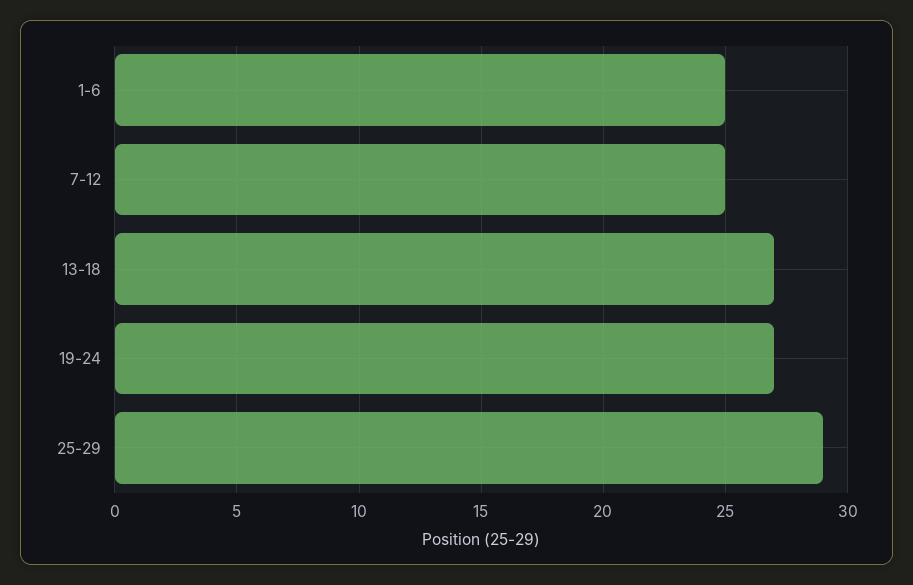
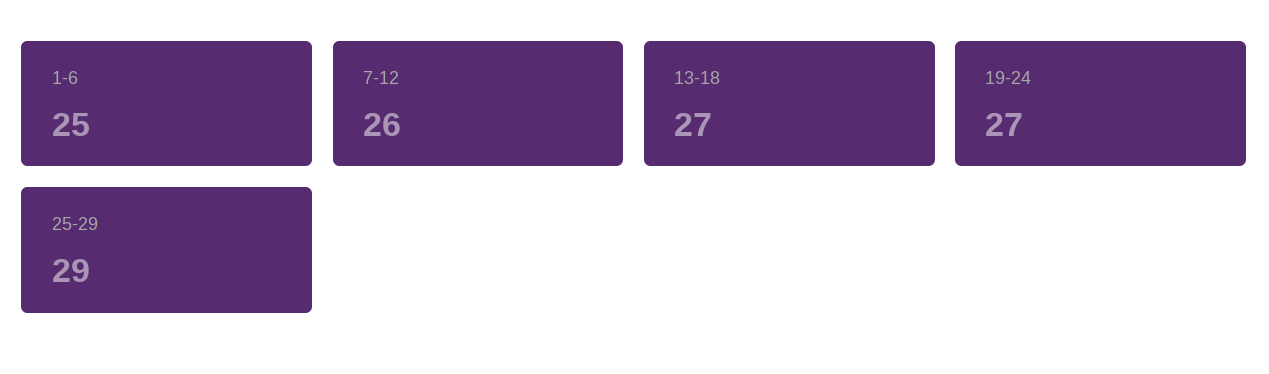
  {
    "1-6": 25,
-   "7-12": 25,
+   "7-12": 26,
    "13-18": 27,
    "19-24": 27,
    "25-29": 29
  }

